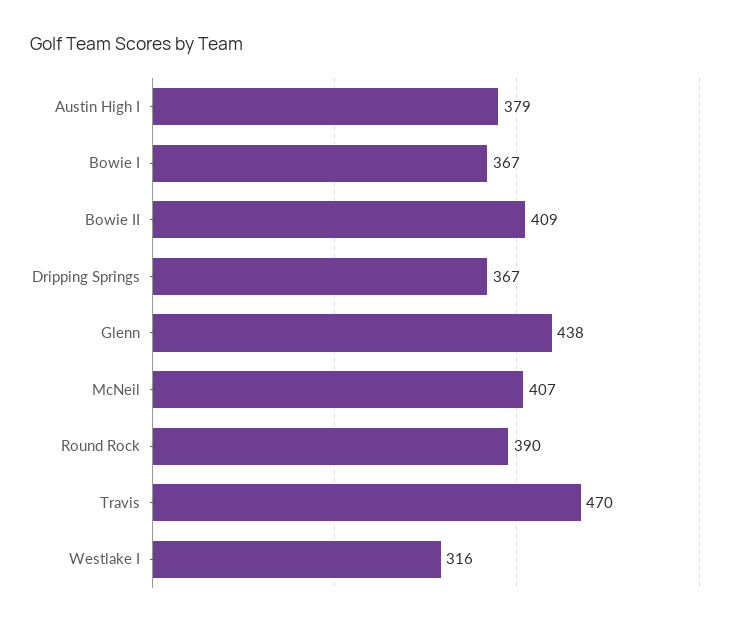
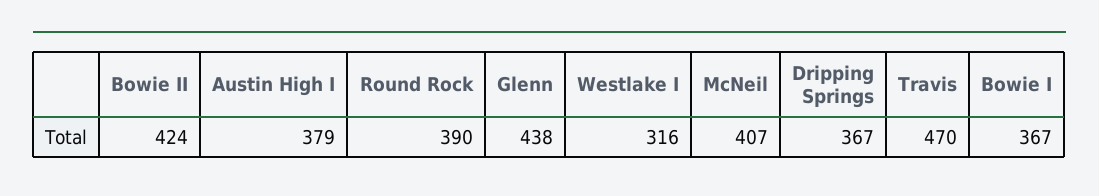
  {
    "Austin High I": 379,
    "Bowie I": 367,
-   "Bowie II": 409,
+   "Bowie II": 424,
    "Dripping Springs": 367,
    "Glenn": 438,
    "McNeil": 407,
    "Round Rock": 390,
    "Travis": 470,
    "Westlake I": 316
  }

